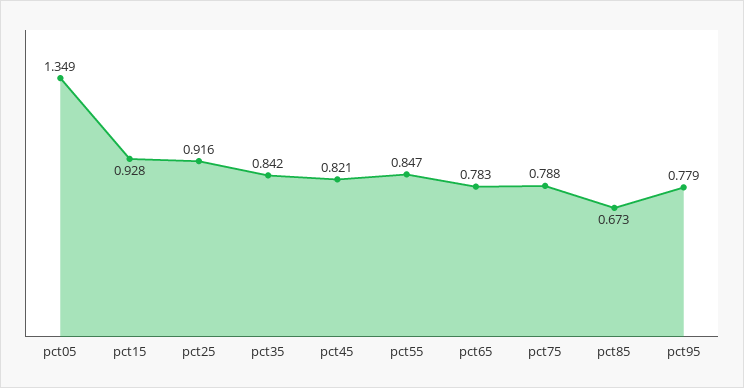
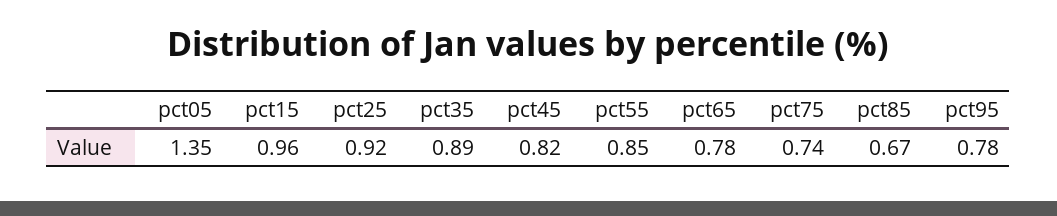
  {
    "pct05": 1.349,
-   "pct15": 0.928,
+   "pct15": 0.96,
    "pct25": 0.916,
-   "pct35": 0.842,
+   "pct35": 0.89,
    "pct45": 0.821,
    "pct55": 0.847,
    "pct65": 0.783,
-   "pct75": 0.788,
+   "pct75": 0.74,
    "pct85": 0.673,
    "pct95": 0.779
  }

